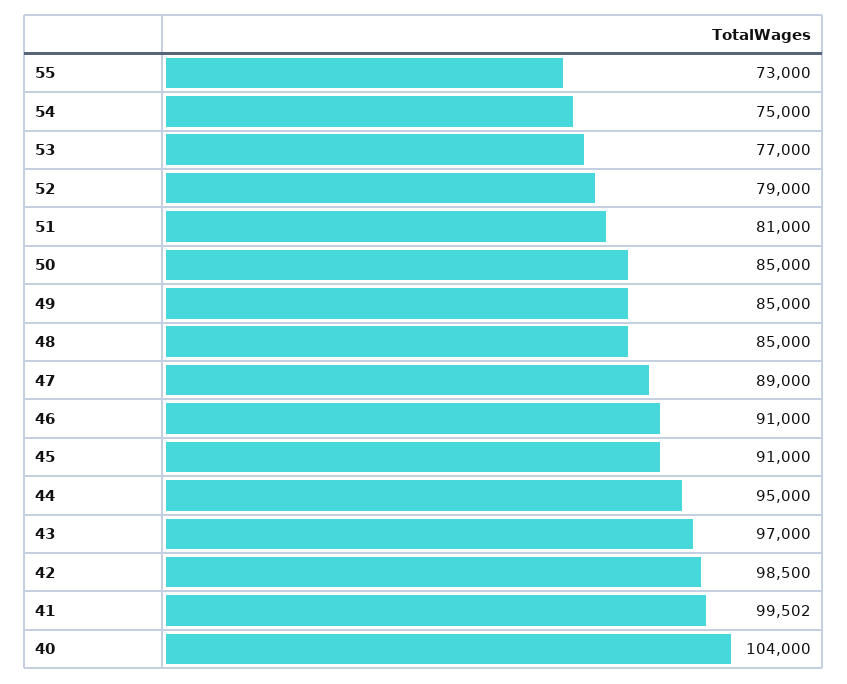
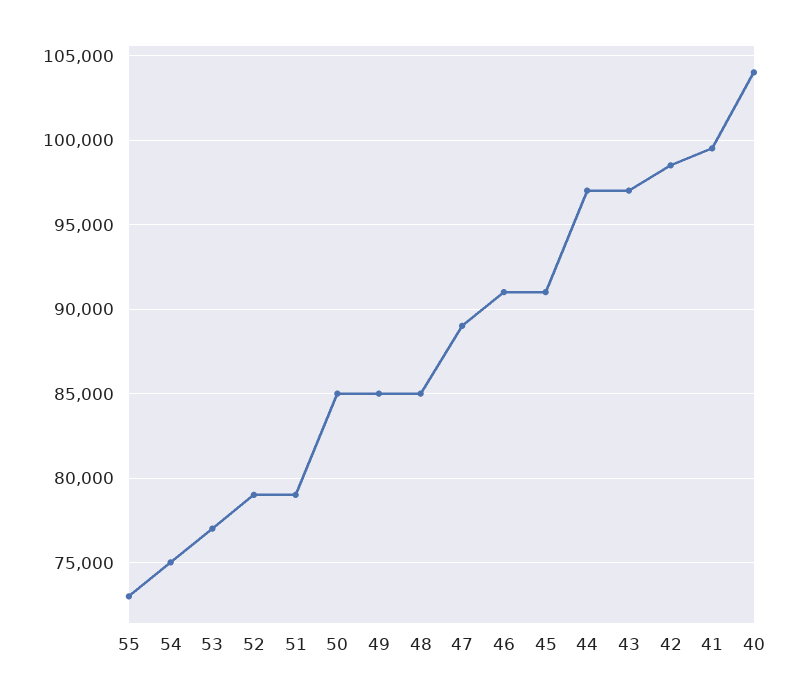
  {
    "55": 73000,
    "54": 75000,
    "53": 77000,
    "52": 79000,
-   "51": 81000,
+   "51": 79000,
    "50": 85000,
    "49": 85000,
    "48": 85000,
    "47": 89000,
    "46": 91000,
    "45": 91000,
-   "44": 95000,
+   "44": 97000,
    "43": 97000,
    "42": 98500,
    "41": 99502,
    "40": 104000
  }

